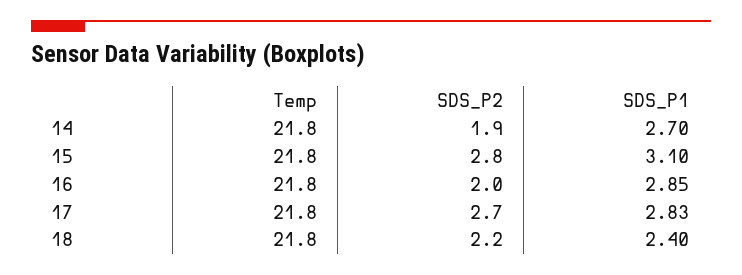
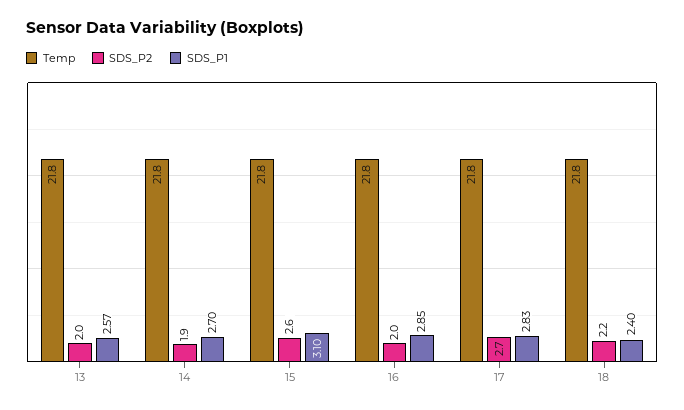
  {
    "Temp": {
      "14": 21.8,
      "15": 21.8,
      "16": 21.8,
      "17": 21.8,
-     "18": 21.8
+     "18": 21.8,
+     "13": 21.8
    },
    "SDS_P2": {
      "14": 1.9,
-     "15": 2.8,
+     "15": 2.6,
      "16": 2,
      "17": 2.7,
-     "18": 2.2
+     "18": 2.2,
+     "13": 2
    },
    "SDS_P1": {
      "14": 2.7,
      "15": 3.1,
      "16": 2.85,
      "17": 2.83,
-     "18": 2.4
+     "18": 2.4,
+     "13": 2.57
    }
  }

